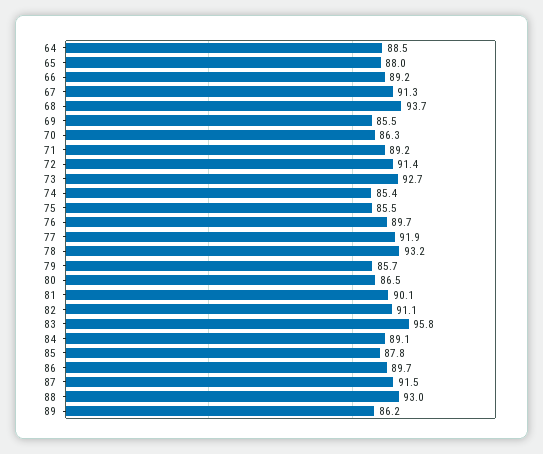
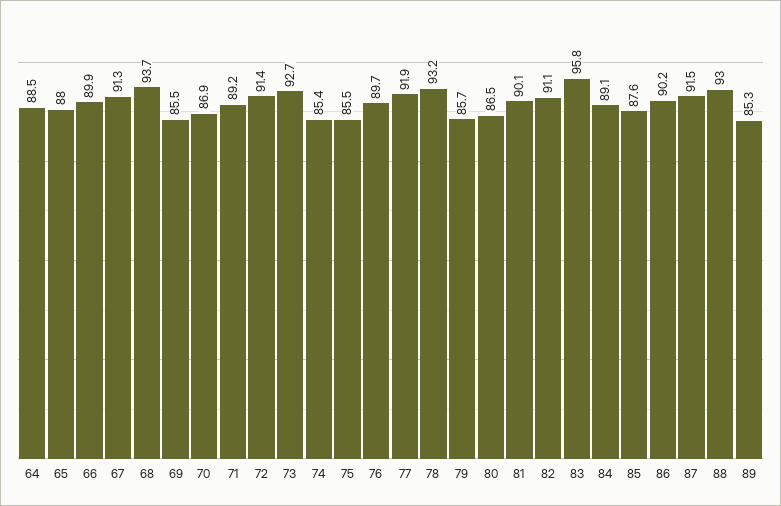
  {
    "64": 88.5,
    "65": 88,
-   "66": 89.2,
+   "66": 89.9,
    "67": 91.3,
    "68": 93.7,
    "69": 85.5,
-   "70": 86.3,
+   "70": 86.9,
    "71": 89.2,
    "72": 91.4,
    "73": 92.7,
    "74": 85.4,
    "75": 85.5,
    "76": 89.7,
    "77": 91.9,
    "78": 93.2,
    "79": 85.7,
    "80": 86.5,
    "81": 90.1,
    "82": 91.1,
    "83": 95.8,
    "84": 89.1,
-   "85": 87.8,
+   "85": 87.6,
-   "86": 89.7,
+   "86": 90.2,
    "87": 91.5,
    "88": 93,
-   "89": 86.2
+   "89": 85.3
  }

